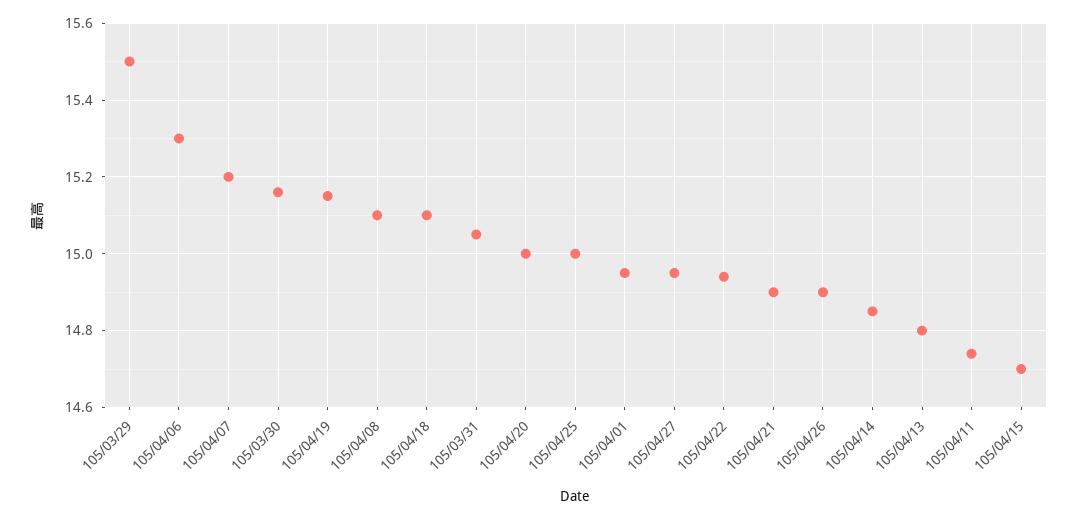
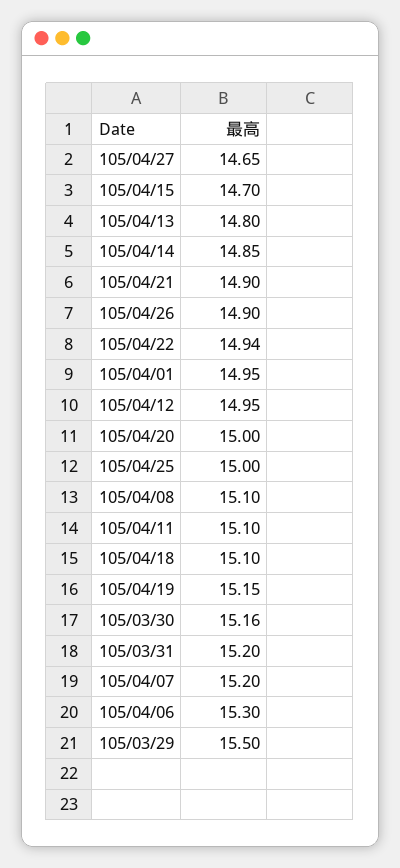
  {
    "105/03/29": 15.5,
    "105/04/06": 15.3,
    "105/04/07": 15.2,
    "105/03/30": 15.16,
    "105/04/19": 15.15,
    "105/04/08": 15.1,
    "105/04/18": 15.1,
-   "105/03/31": 15.05,
+   "105/03/31": 15.2,
    "105/04/20": 15,
    "105/04/25": 15,
    "105/04/01": 14.95,
-   "105/04/27": 14.95,
+   "105/04/27": 14.65,
    "105/04/22": 14.94,
    "105/04/21": 14.9,
    "105/04/26": 14.9,
    "105/04/14": 14.85,
    "105/04/13": 14.8,
-   "105/04/11": 14.75,
+   "105/04/11": 15.1,
-   "105/04/15": 14.7
+   "105/04/15": 14.7,
+   "105/04/12": 14.95
  }

